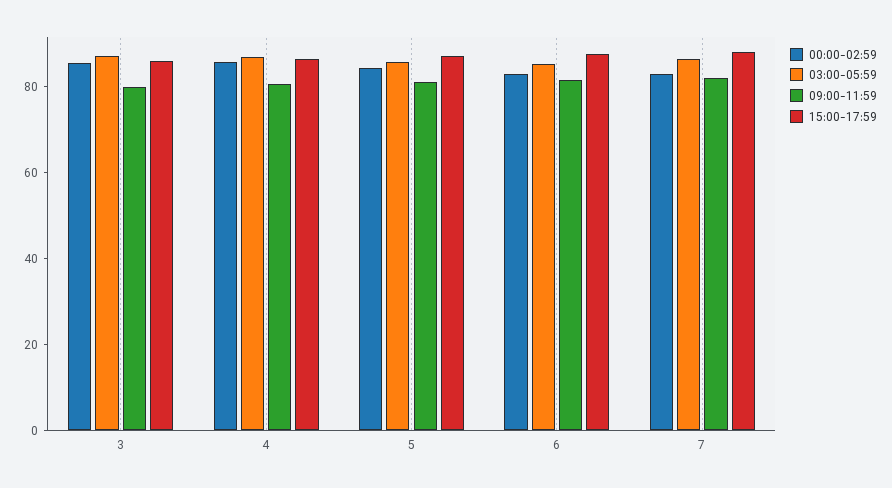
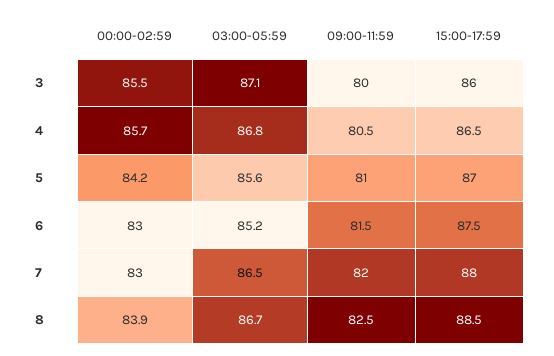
  {
    "00:00-02:59": {
      "3": 85.5,
      "4": 85.7,
      "5": 84.2,
      "6": 83,
-     "7": 83
+     "7": 83,
+     "8": 83.9
    },
    "03:00-05:59": {
      "3": 87.1,
      "4": 86.8,
      "5": 85.6,
      "6": 85.2,
-     "7": 86.5
+     "7": 86.5,
+     "8": 86.7
    },
    "09:00-11:59": {
      "3": 80,
      "4": 80.5,
      "5": 81,
      "6": 81.5,
-     "7": 82
+     "7": 82,
+     "8": 82.5
    },
    "15:00-17:59": {
      "3": 86,
      "4": 86.5,
      "5": 87,
      "6": 87.5,
-     "7": 88
+     "7": 88,
+     "8": 88.5
    }
  }

